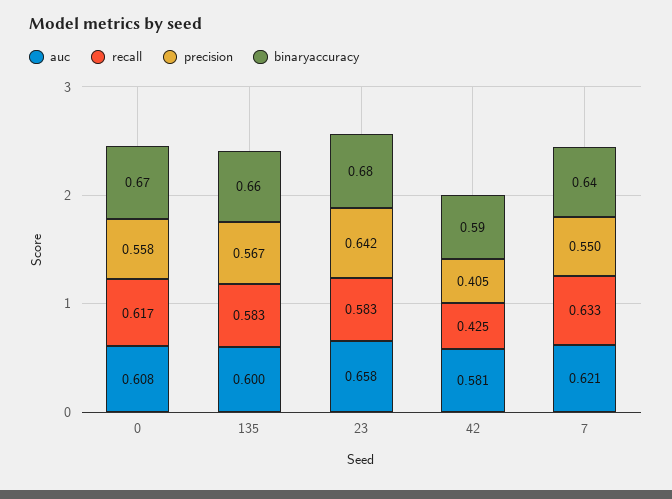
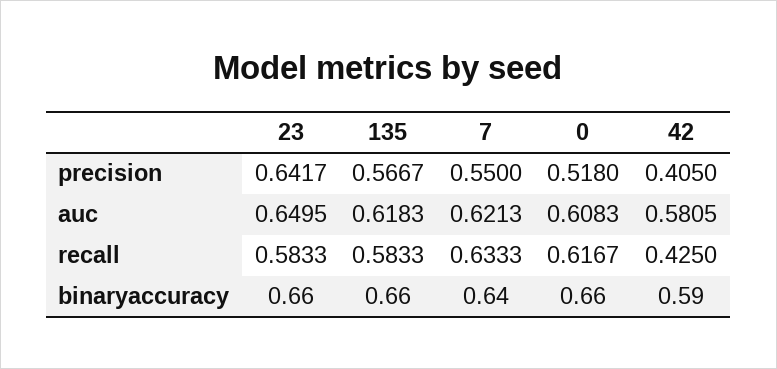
  {
    "auc": {
      "0": 0.6083,
-     "135": 0.6,
+     "135": 0.6183,
-     "23": 0.658,
+     "23": 0.6495,
      "42": 0.5805,
      "7": 0.6213
    },
    "recall": {
      "0": 0.6167,
      "135": 0.5833,
      "23": 0.5833,
      "42": 0.425,
      "7": 0.6333
    },
    "precision": {
-     "0": 0.558,
+     "0": 0.518,
      "135": 0.5667,
      "23": 0.6417,
      "42": 0.405,
      "7": 0.55
    },
    "binaryaccuracy": {
-     "0": 0.67,
+     "0": 0.66,
      "135": 0.66,
-     "23": 0.68,
+     "23": 0.66,
      "42": 0.59,
      "7": 0.64
    }
  }

